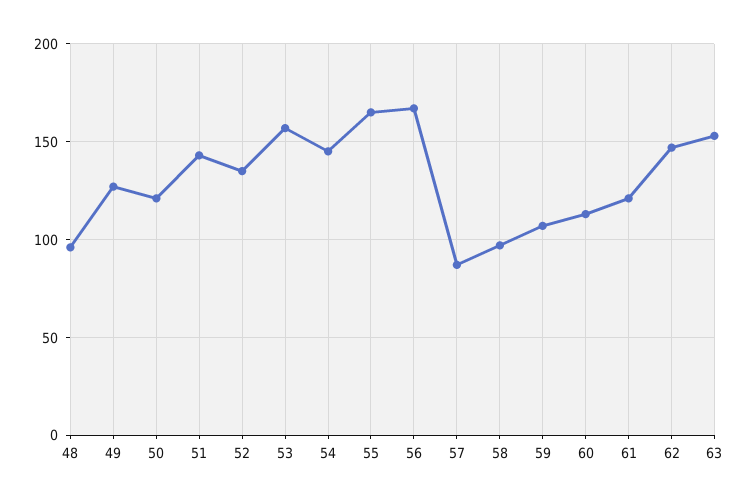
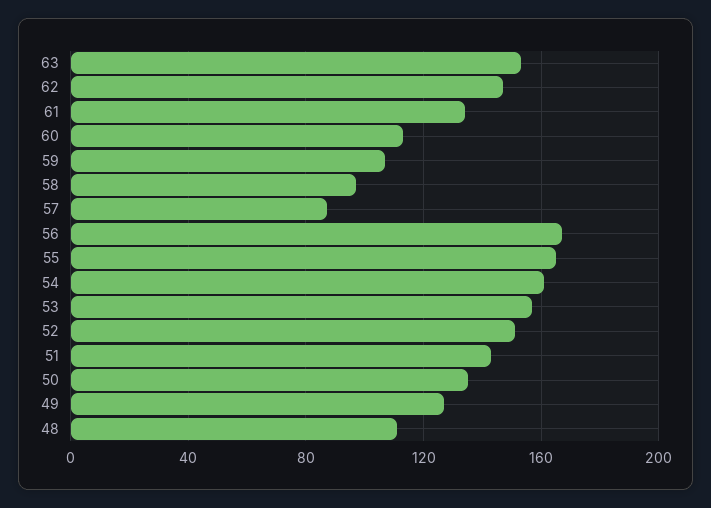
  {
-   "48": 95,
+   "48": 110,
    "49": 125,
-   "50": 120,
+   "50": 135,
    "51": 145,
-   "52": 135,
+   "52": 150,
    "53": 155,
-   "54": 145,
+   "54": 160,
    "55": 165,
    "56": 165,
    "57": 85,
    "58": 95,
    "59": 105,
    "60": 115,
-   "61": 120,
+   "61": 135,
    "62": 145,
    "63": 155
  }

